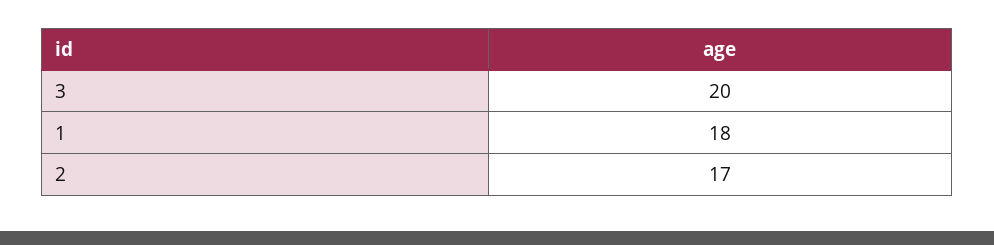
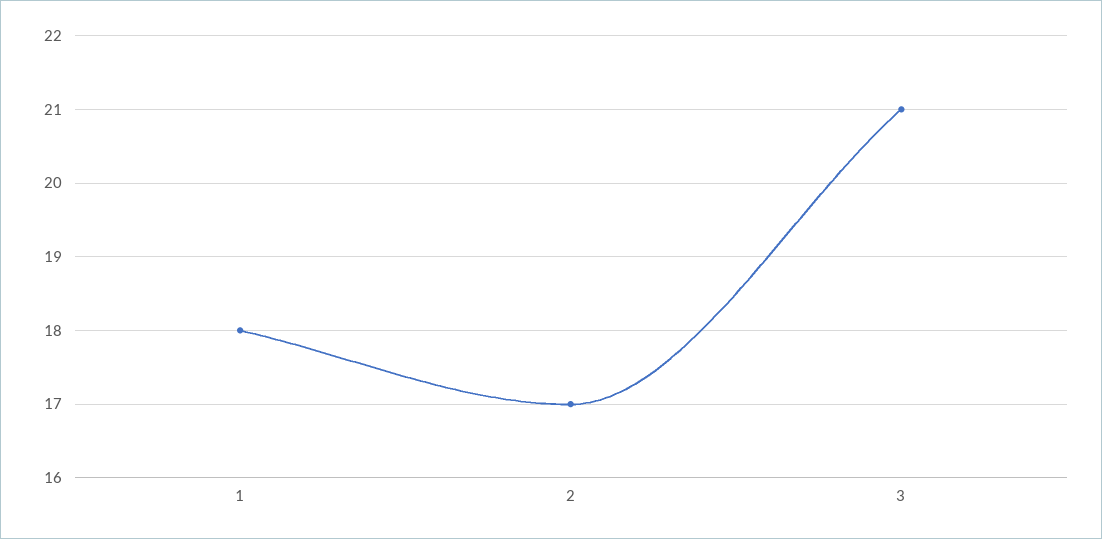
  {
-   "3": 20,
+   "3": 21,
    "1": 18,
    "2": 17
  }

